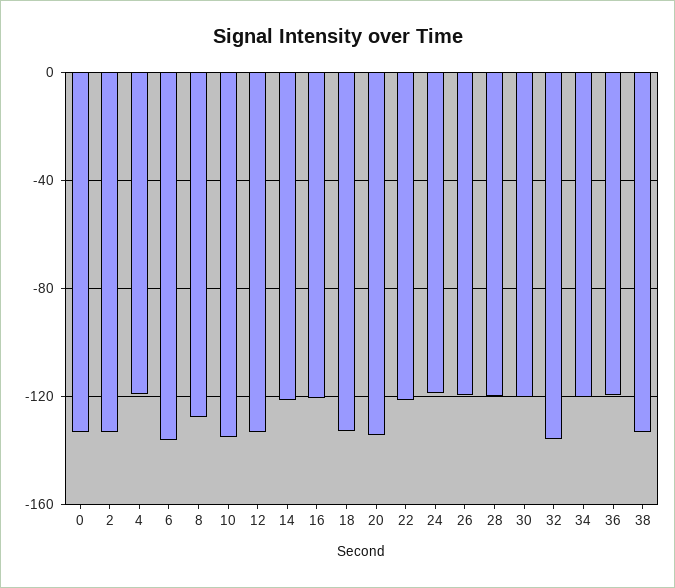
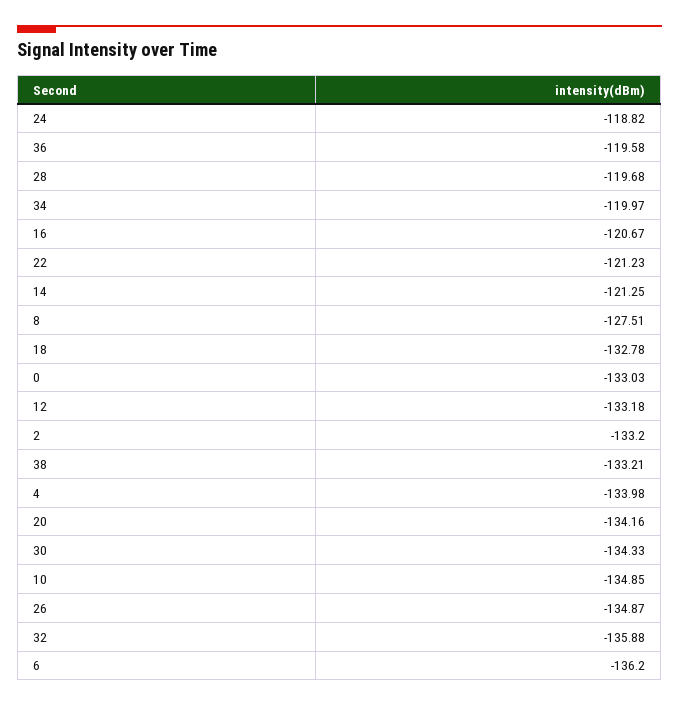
  {
    "0": -133.03,
    "2": -133.2,
-   "4": -120,
+   "4": -133.98,
    "6": -136.2,
    "8": -127.51,
    "10": -134.85,
    "12": -133.18,
    "14": -121.25,
    "16": -120.67,
    "18": -132.78,
    "20": -134.16,
    "22": -121.23,
    "24": -118.82,
-   "26": -120,
+   "26": -134.87,
    "28": -119.68,
-   "30": -120,
+   "30": -134.33,
    "32": -135.88,
    "34": -119.97,
    "36": -119.58,
    "38": -133.21
  }

